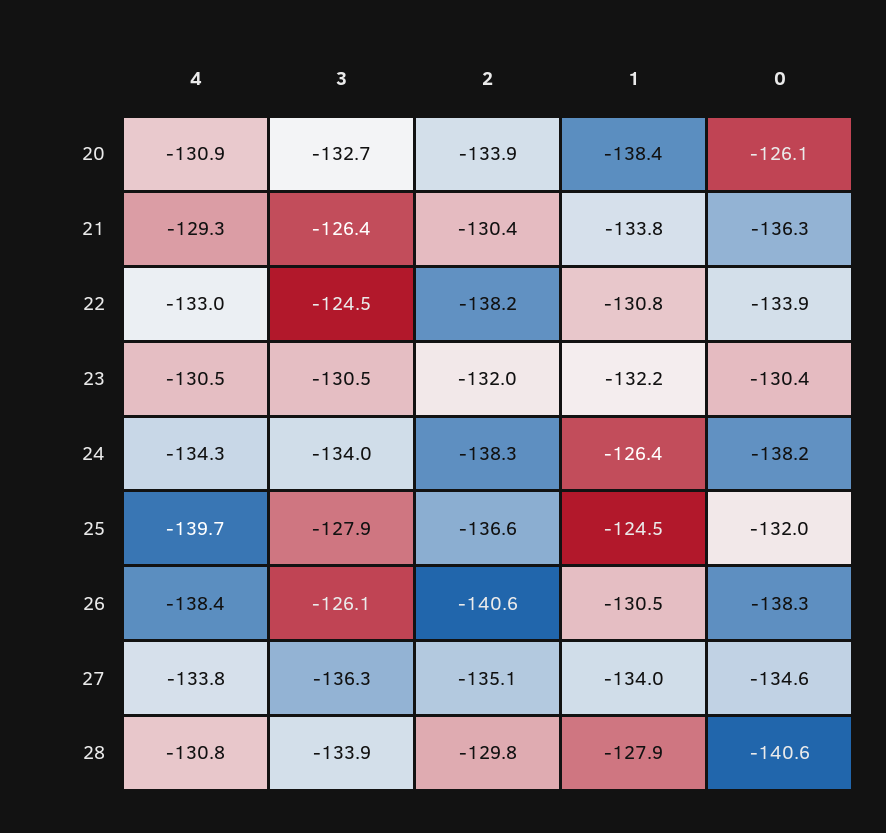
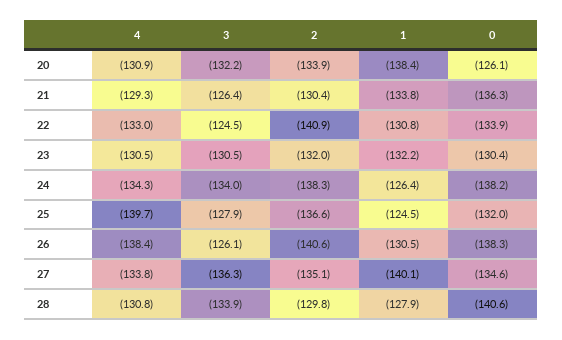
  {
    "4": {
      "20": -130.9,
      "21": -129.3,
      "22": -133,
      "23": -130.5,
      "24": -134.3,
      "25": -139.7,
      "26": -138.4,
      "27": -133.8,
      "28": -130.8
    },
    "3": {
-     "20": -132.7,
+     "20": -132.2,
      "21": -126.4,
      "22": -124.5,
      "23": -130.5,
      "24": -134,
      "25": -127.9,
      "26": -126.1,
      "27": -136.3,
      "28": -133.9
    },
    "2": {
      "20": -133.9,
      "21": -130.4,
-     "22": -138.2,
+     "22": -140.9,
      "23": -132,
      "24": -138.3,
      "25": -136.6,
      "26": -140.6,
      "27": -135.1,
      "28": -129.8
    },
    "1": {
      "20": -138.4,
      "21": -133.8,
      "22": -130.8,
      "23": -132.2,
      "24": -126.4,
      "25": -124.5,
      "26": -130.5,
-     "27": -134,
+     "27": -140.1,
      "28": -127.9
    },
    "0": {
      "20": -126.1,
      "21": -136.3,
      "22": -133.9,
      "23": -130.4,
      "24": -138.2,
      "25": -132,
      "26": -138.3,
      "27": -134.6,
      "28": -140.6
    }
  }

